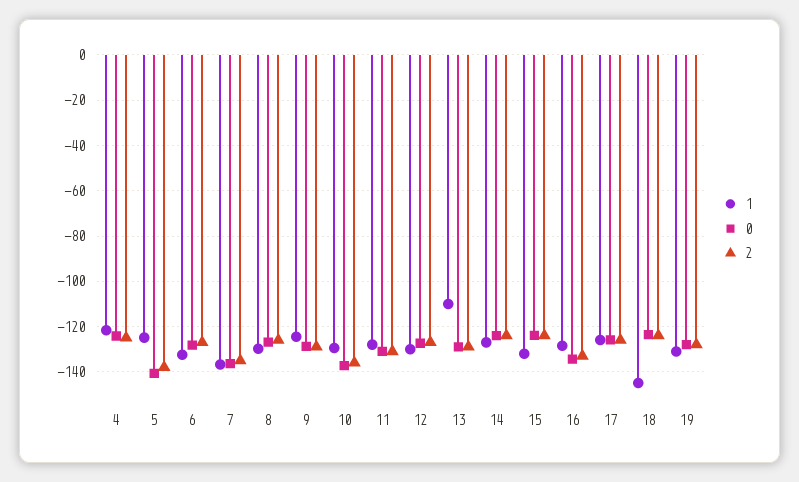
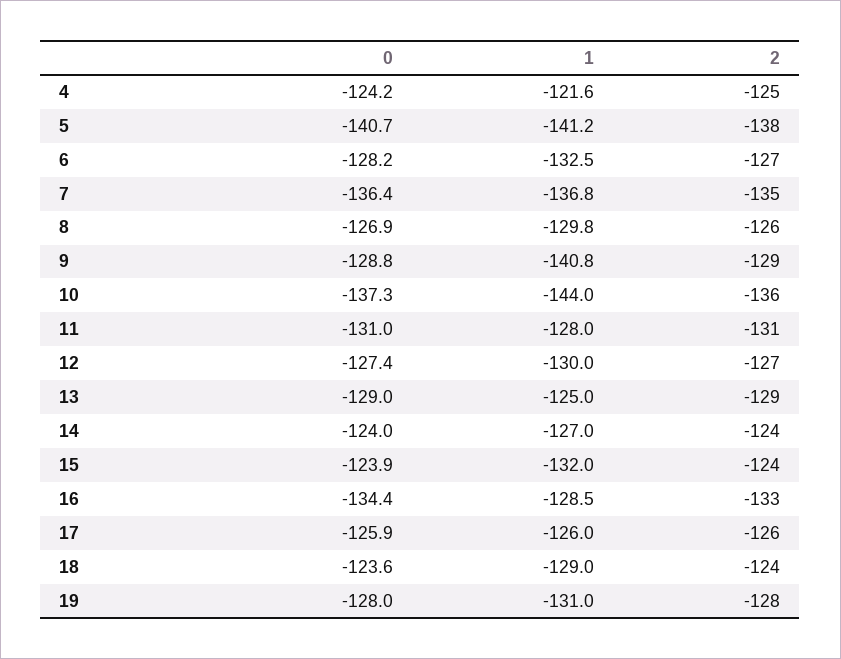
  {
    "1": {
      "4": -121.6,
-     "5": -125,
+     "5": -141.2,
      "6": -132.5,
      "7": -136.8,
      "8": -129.8,
-     "9": -125,
+     "9": -140.8,
-     "10": -130,
+     "10": -144,
      "11": -128,
      "12": -130,
-     "13": -110,
+     "13": -125,
      "14": -127,
      "15": -132,
      "16": -128.5,
      "17": -126,
-     "18": -145,
+     "18": -129,
      "19": -131
    },
    "0": {
      "4": -124.2,
      "5": -140.7,
      "6": -128.2,
      "7": -136.4,
      "8": -126.9,
      "9": -128.8,
      "10": -137.3,
      "11": -131,
      "12": -127.4,
      "13": -129,
      "14": -124,
      "15": -123.9,
      "16": -134.4,
      "17": -125.9,
      "18": -123.6,
      "19": -128
    },
    "2": {
      "4": -125,
      "5": -138,
      "6": -127,
      "7": -135,
      "8": -126,
      "9": -129,
      "10": -136,
      "11": -131,
      "12": -127,
      "13": -129,
      "14": -124,
      "15": -124,
      "16": -133,
      "17": -126,
      "18": -124,
      "19": -128
    }
  }

